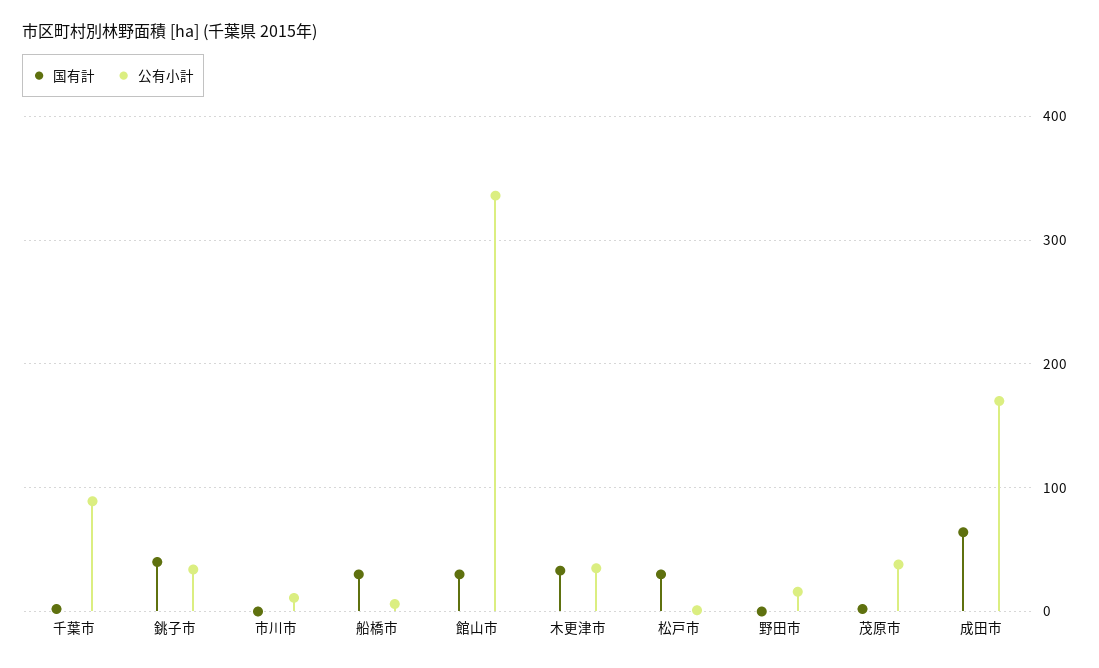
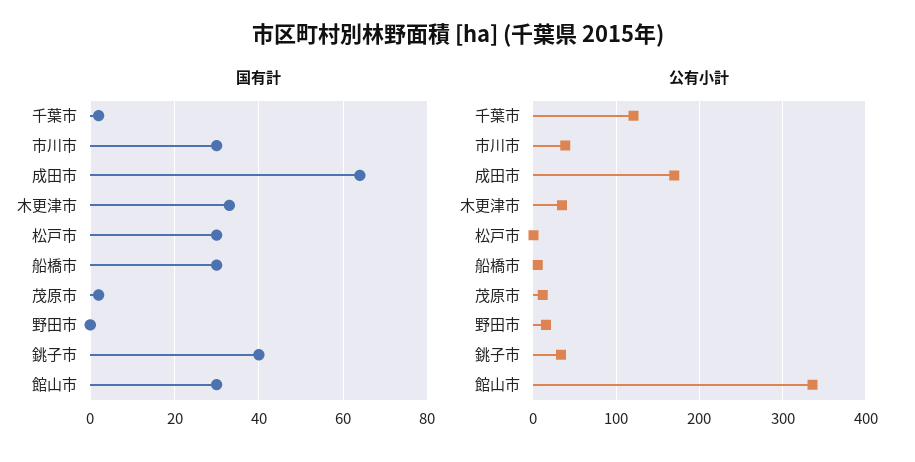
  {
    "国有計": {
      "千葉市": 0,
      "銚子市": 40,
-     "市川市": 0,
+     "市川市": 30,
      "船橋市": 30,
      "館山市": 30,
      "木更津市": 35,
      "松戸市": 30,
      "野田市": 0,
      "茂原市": 0,
      "成田市": 65
    },
    "公有小計": {
-     "千葉市": 90,
+     "千葉市": 120,
      "銚子市": 30,
-     "市川市": 10,
+     "市川市": 40,
      "船橋市": 10,
      "館山市": 340,
      "木更津市": 40,
      "松戸市": 0,
      "野田市": 20,
-     "茂原市": 40,
+     "茂原市": 10,
      "成田市": 170
    }
  }

